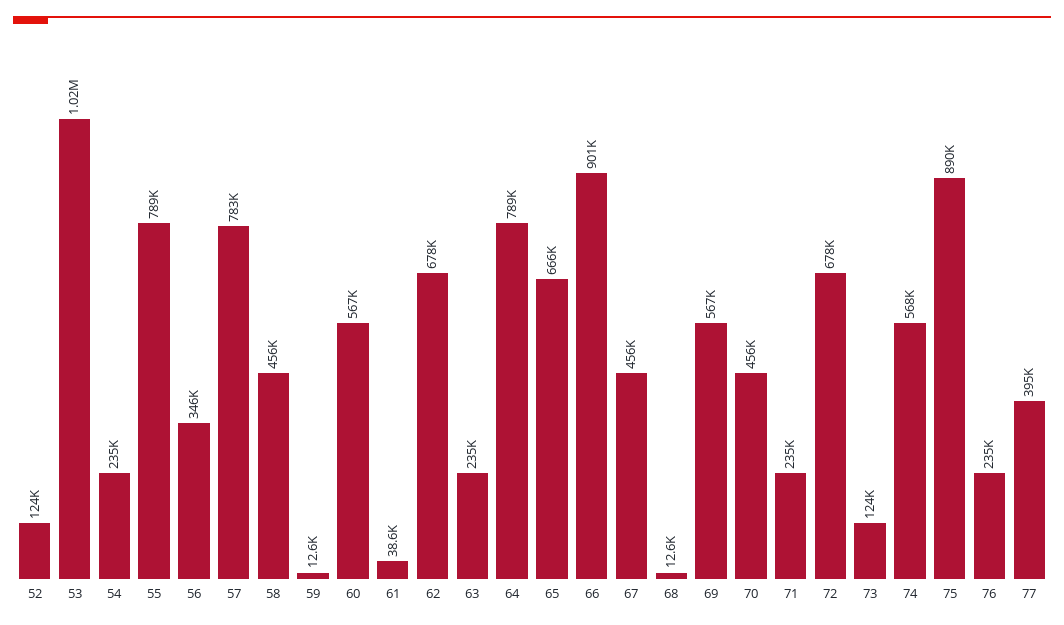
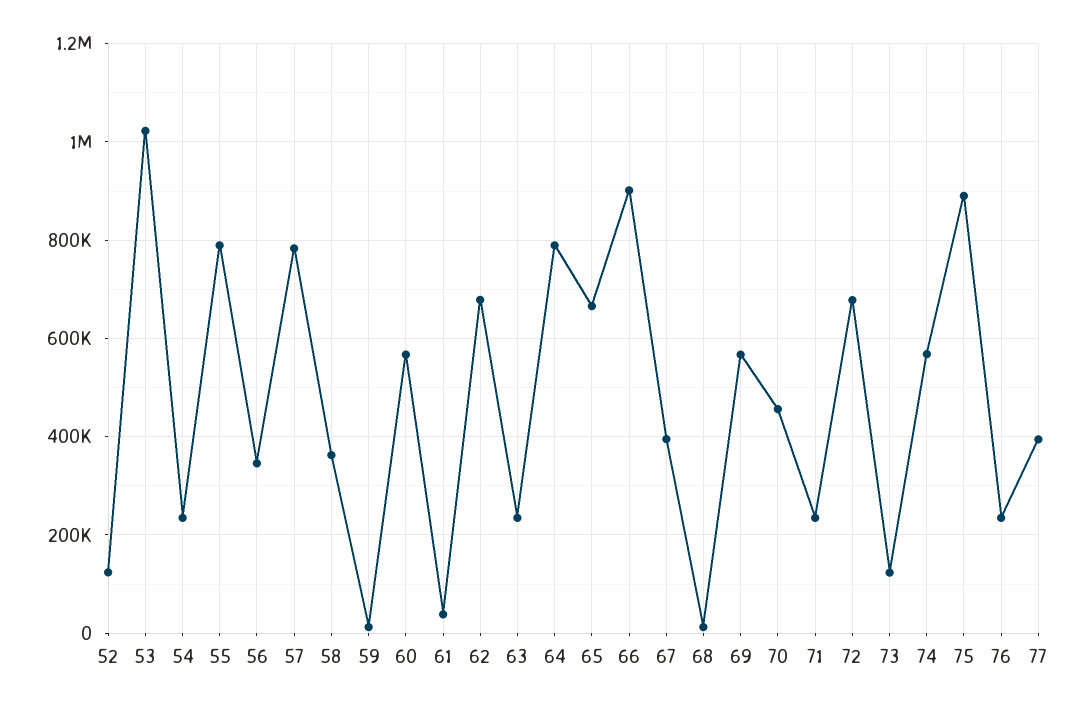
  {
    "52": 124000,
    "53": 1020000,
    "54": 235000,
    "55": 789000,
    "56": 346000,
    "57": 783000,
-   "58": 456000,
+   "58": 360000,
    "59": 12600,
    "60": 567000,
    "61": 38600,
    "62": 678000,
    "63": 235000,
    "64": 789000,
    "65": 666000,
    "66": 901000,
-   "67": 456000,
+   "67": 400000,
    "68": 12600,
    "69": 567000,
    "70": 456000,
    "71": 235000,
    "72": 678000,
    "73": 124000,
    "74": 568000,
    "75": 890000,
    "76": 235000,
    "77": 395000
  }

